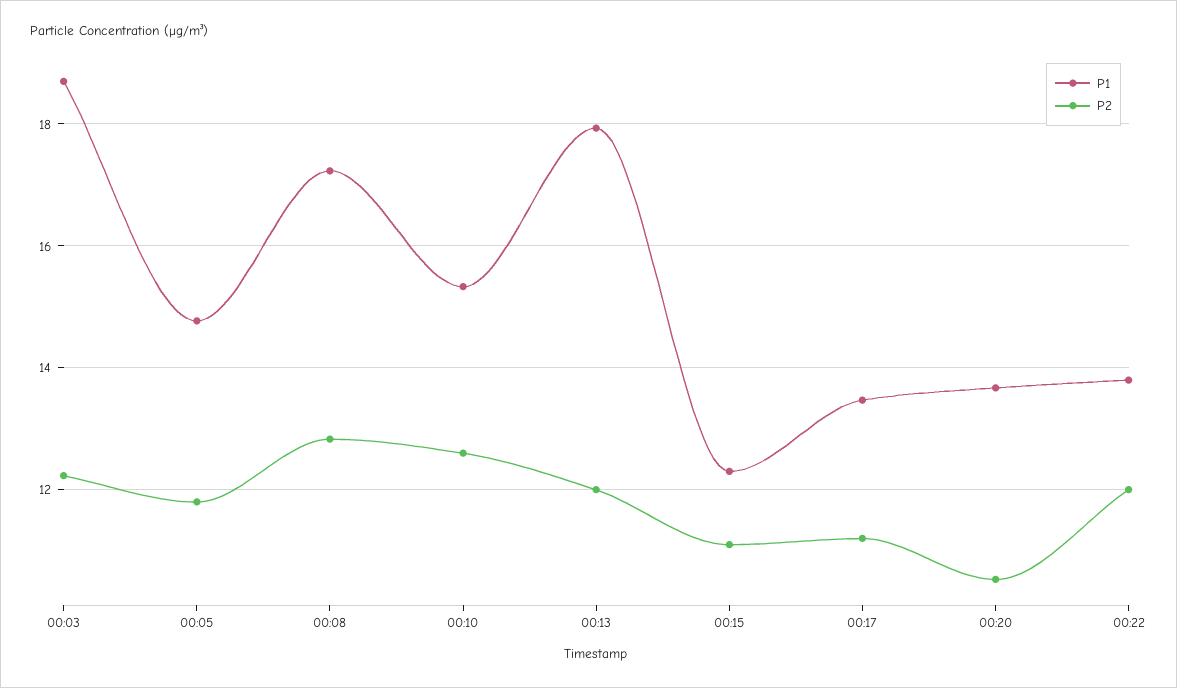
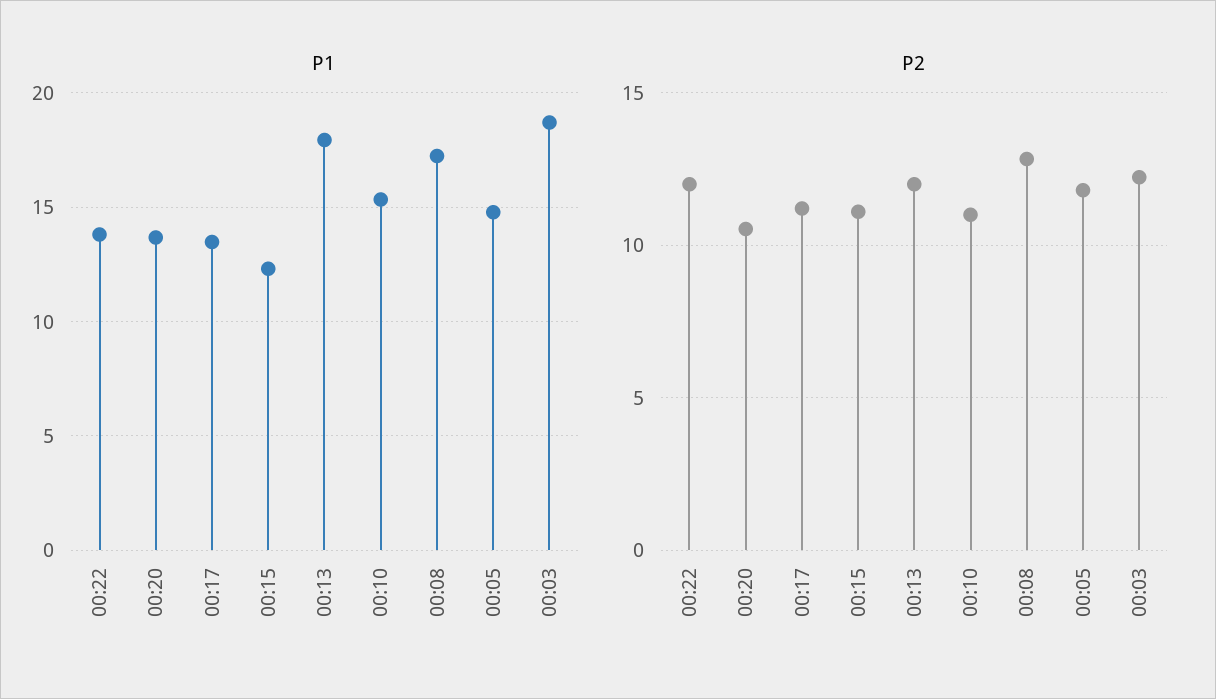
  {
    "P1": {
      "00:03": 18.8,
      "00:05": 14.8,
      "00:08": 17.2,
      "00:10": 15.4,
      "00:13": 18,
      "00:15": 12.4,
      "00:17": 13.4,
      "00:20": 13.6,
      "00:22": 13.8
    },
    "P2": {
      "00:03": 12.2,
      "00:05": 11.8,
      "00:08": 12.8,
-     "00:10": 12.6,
+     "00:10": 11,
      "00:13": 12,
      "00:15": 11.2,
      "00:17": 11.2,
      "00:20": 10.6,
      "00:22": 12
    }
  }

